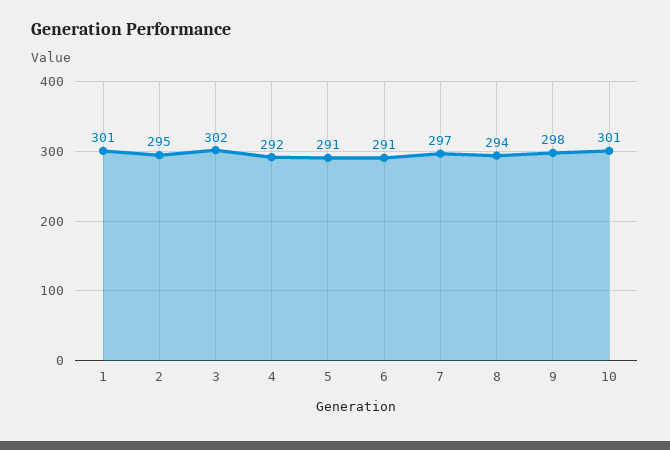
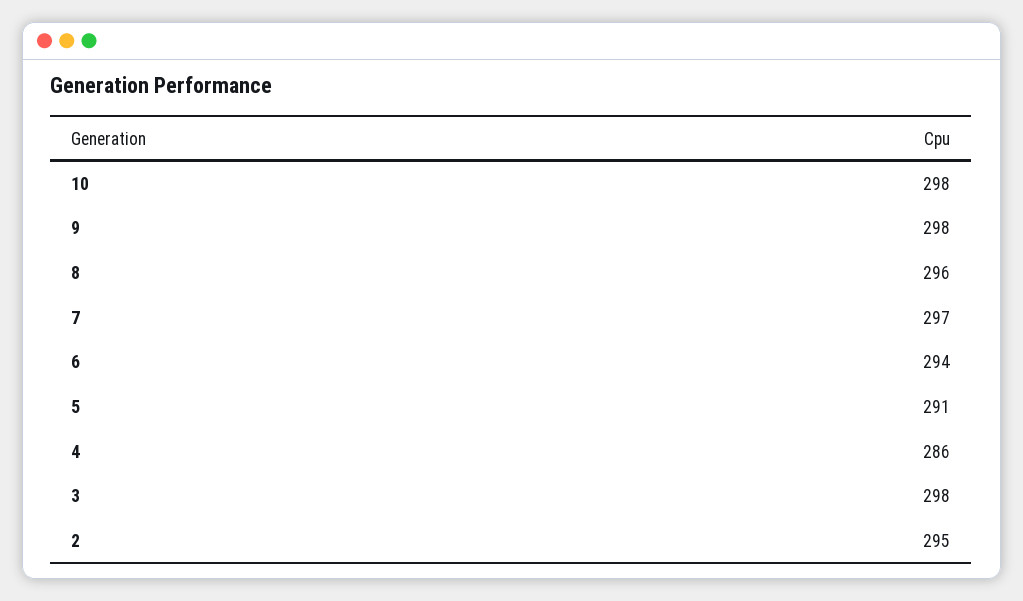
  {
-   "1": 301,
    "2": 295,
-   "3": 302,
+   "3": 298,
-   "4": 292,
+   "4": 286,
    "5": 291,
-   "6": 291,
+   "6": 294,
    "7": 297,
-   "8": 294,
+   "8": 296,
    "9": 298,
-   "10": 301
+   "10": 298
  }

